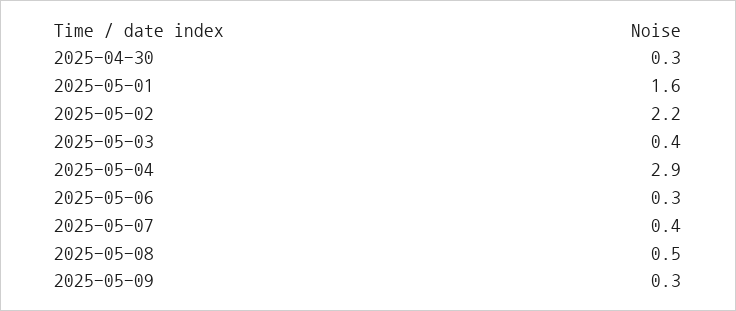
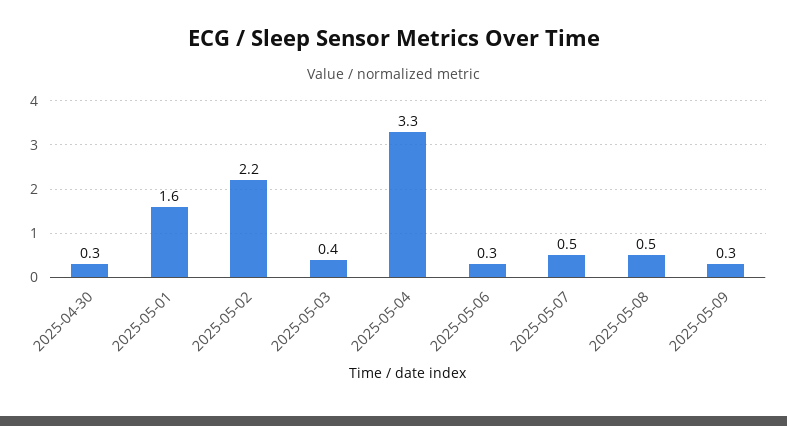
  {
    "2025-04-30": 0.3,
    "2025-05-01": 1.6,
    "2025-05-02": 2.2,
    "2025-05-03": 0.4,
-   "2025-05-04": 2.9,
+   "2025-05-04": 3.3,
    "2025-05-06": 0.3,
-   "2025-05-07": 0.4,
+   "2025-05-07": 0.5,
    "2025-05-08": 0.5,
    "2025-05-09": 0.3
  }

